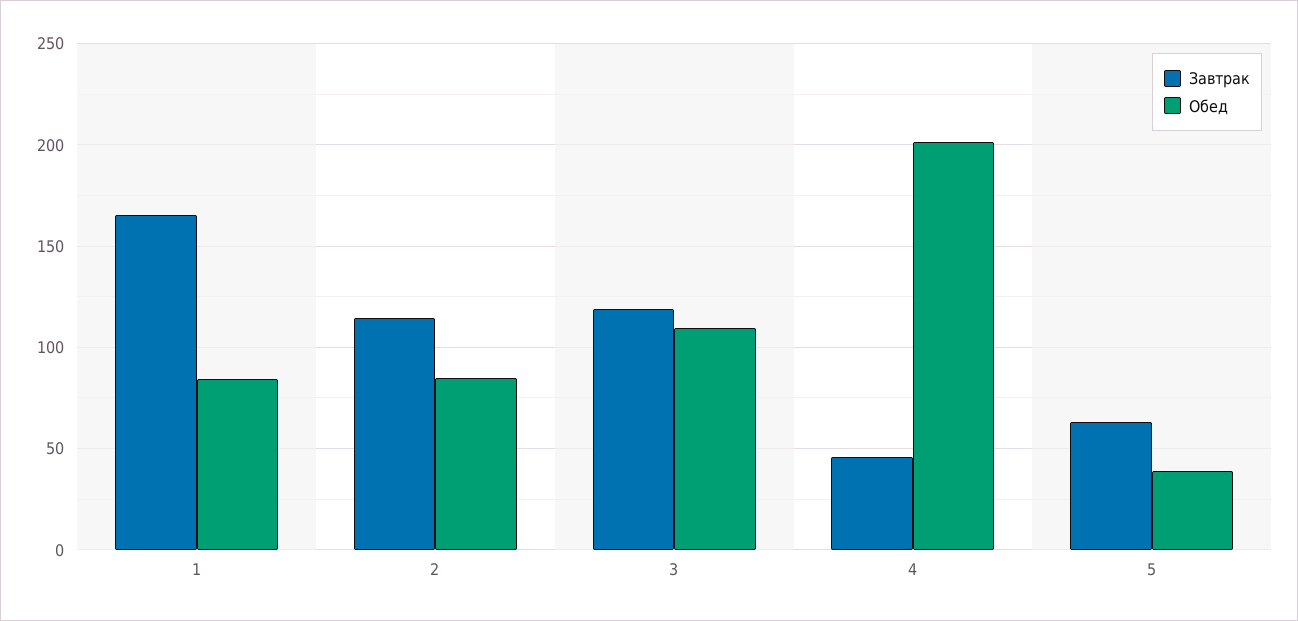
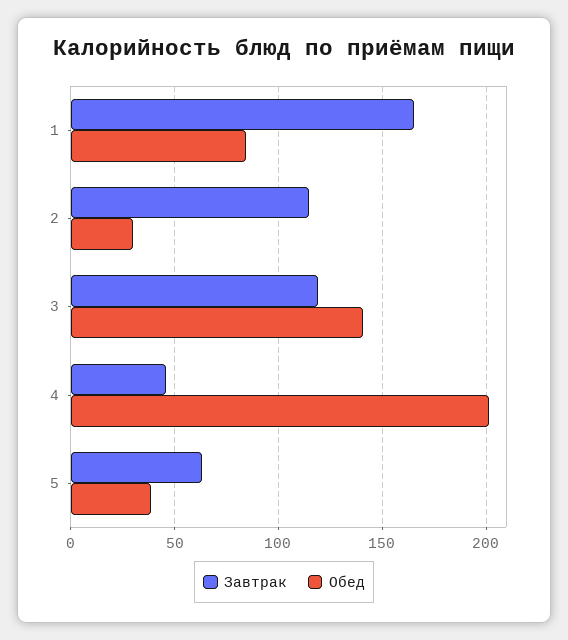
  {
    "Завтрак": {
      "1": 165,
      "2": 115,
      "3": 120,
      "4": 45,
      "5": 65
    },
    "Обед": {
      "1": 85,
-     "2": 85,
+     "2": 30,
-     "3": 110,
+     "3": 140,
      "4": 200,
      "5": 40
    }
  }

